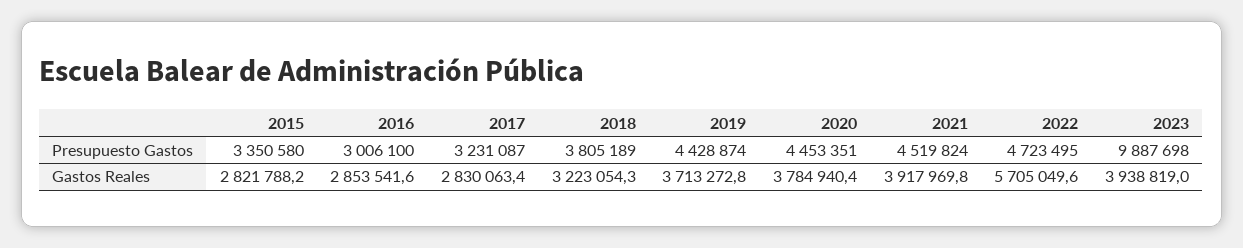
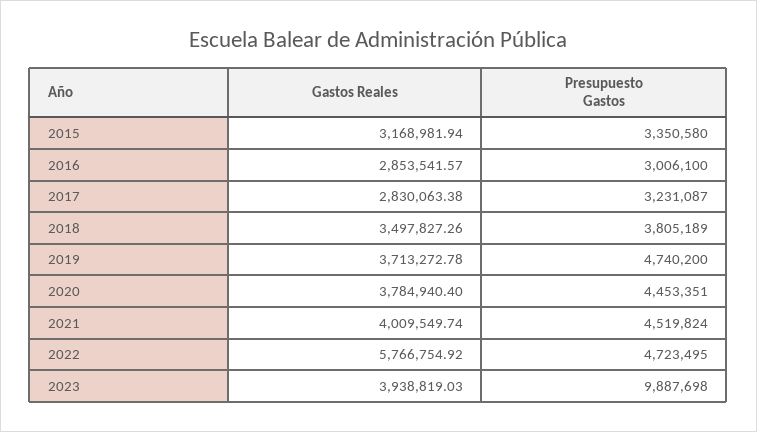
  {
    "2015": {
      "Presupuesto Gastos": 3350580,
-     "Gastos Reales": 2821788.2
+     "Gastos Reales": 3168981.94
    },
    "2016": {
      "Presupuesto Gastos": 3006100,
      "Gastos Reales": 2853541.57
    },
    "2017": {
      "Presupuesto Gastos": 3231087,
      "Gastos Reales": 2830063.38
    },
    "2018": {
      "Presupuesto Gastos": 3805189,
-     "Gastos Reales": 3223054.3
+     "Gastos Reales": 3497827.26
    },
    "2019": {
-     "Presupuesto Gastos": 4428874,
+     "Presupuesto Gastos": 4740200,
      "Gastos Reales": 3713272.78
    },
    "2020": {
      "Presupuesto Gastos": 4453351,
      "Gastos Reales": 3784940.4
    },
    "2021": {
      "Presupuesto Gastos": 4519824,
-     "Gastos Reales": 3917969.8
+     "Gastos Reales": 4009549.74
    },
    "2022": {
      "Presupuesto Gastos": 4723495,
-     "Gastos Reales": 5705049.6
+     "Gastos Reales": 5766754.92
    },
    "2023": {
      "Presupuesto Gastos": 9887698,
      "Gastos Reales": 3938819.03
    }
  }

